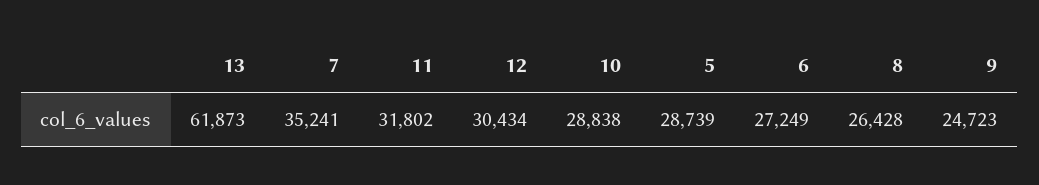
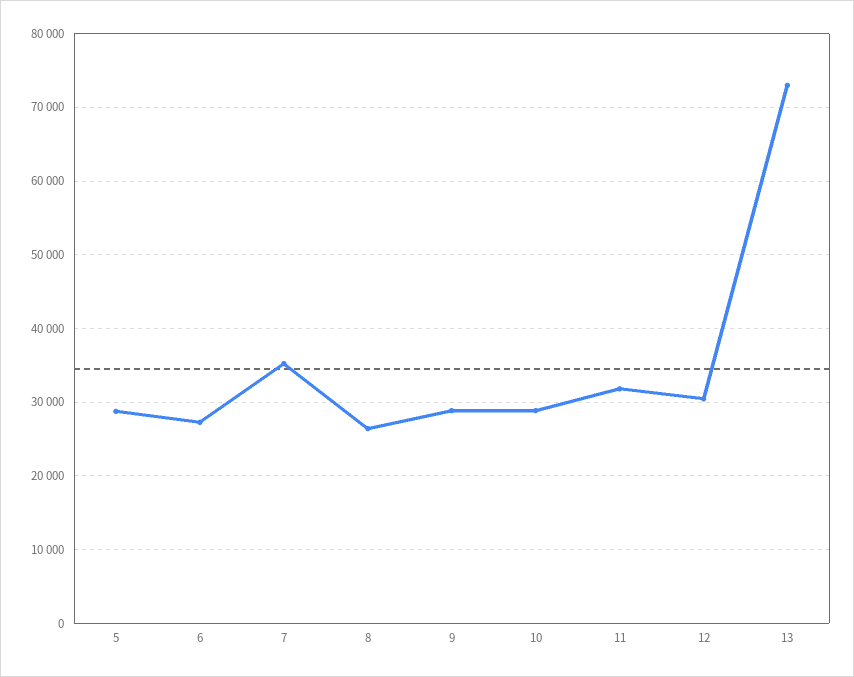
  {
-   "13": 61873,
+   "13": 73000,
    "7": 35241,
    "11": 31802,
    "12": 30434,
    "10": 28838,
    "5": 28739,
    "6": 27249,
    "8": 26428,
-   "9": 24723
+   "9": 29000
  }

